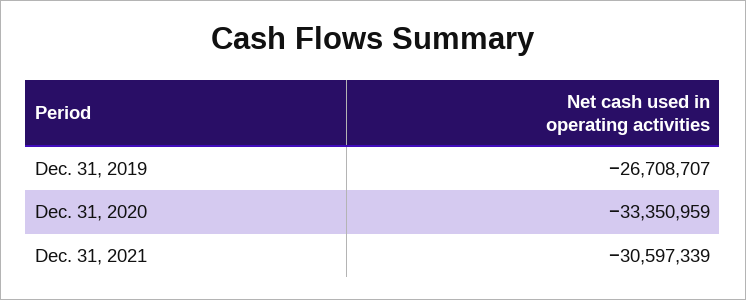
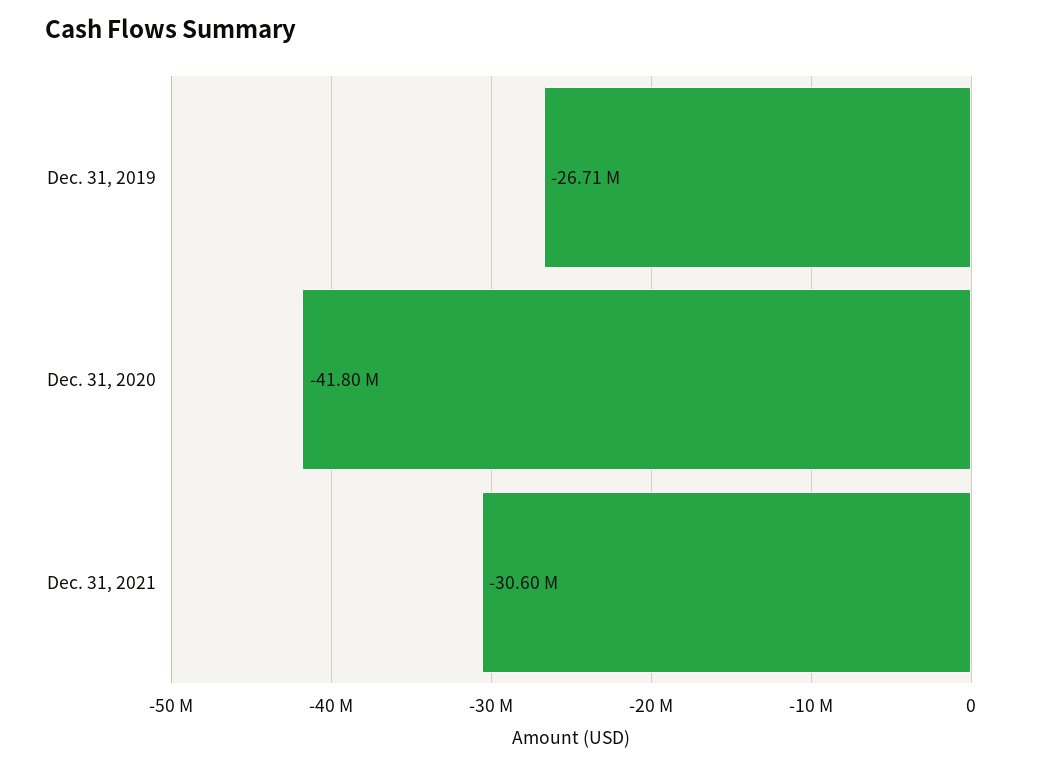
  {
    "Dec. 31, 2019": -26708707,
-   "Dec. 31, 2020": -33350959,
+   "Dec. 31, 2020": -41800000,
    "Dec. 31, 2021": -30597339
  }

